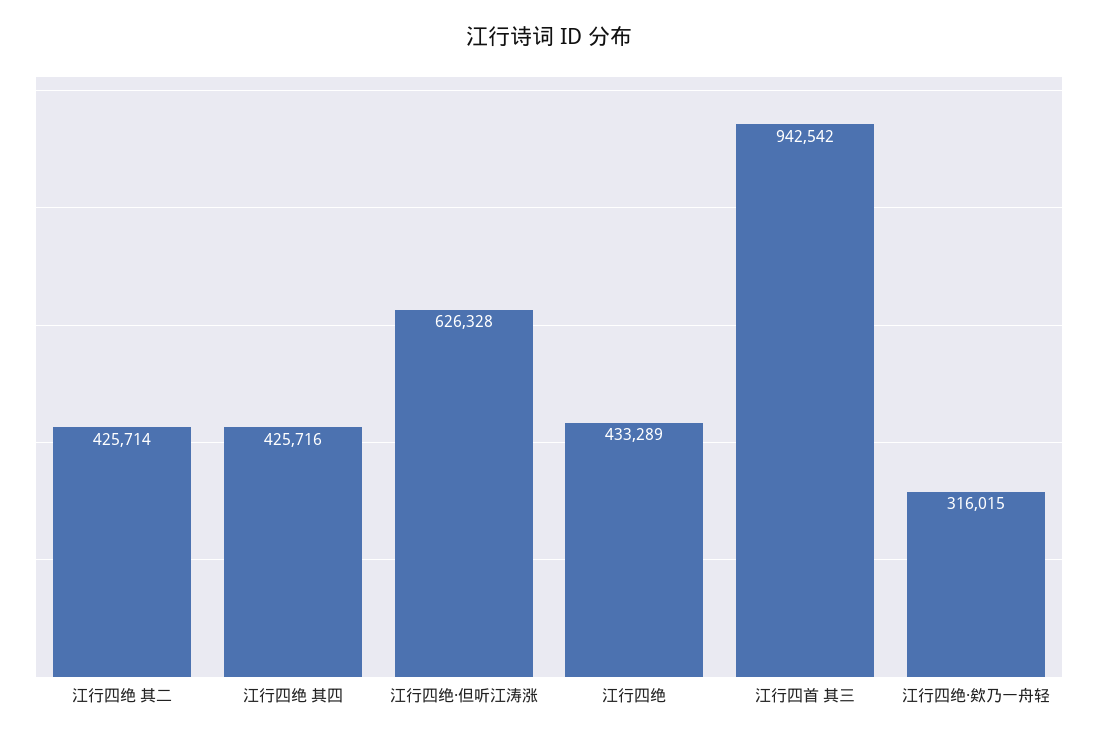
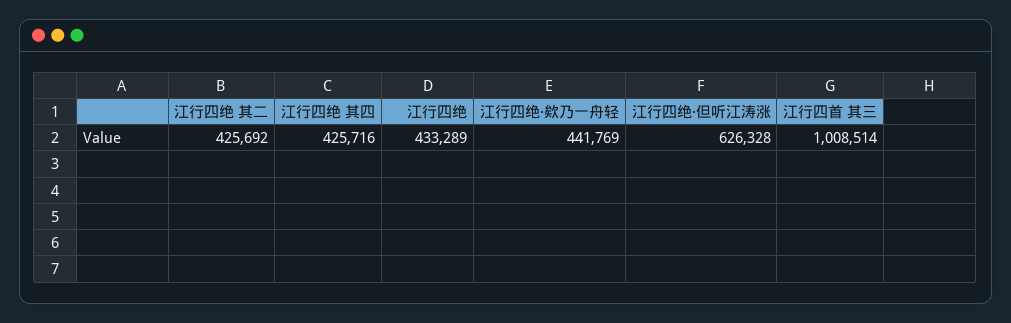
  {
-   "江行四绝 其二": 425714,
+   "江行四绝 其二": 425692,
    "江行四绝 其四": 425716,
    "江行四绝·但听江涛涨": 626328,
    "江行四绝": 433289,
-   "江行四首 其三": 942542,
+   "江行四首 其三": 1008514,
-   "江行四绝·欸乃一舟轻": 316015
+   "江行四绝·欸乃一舟轻": 441769
  }

